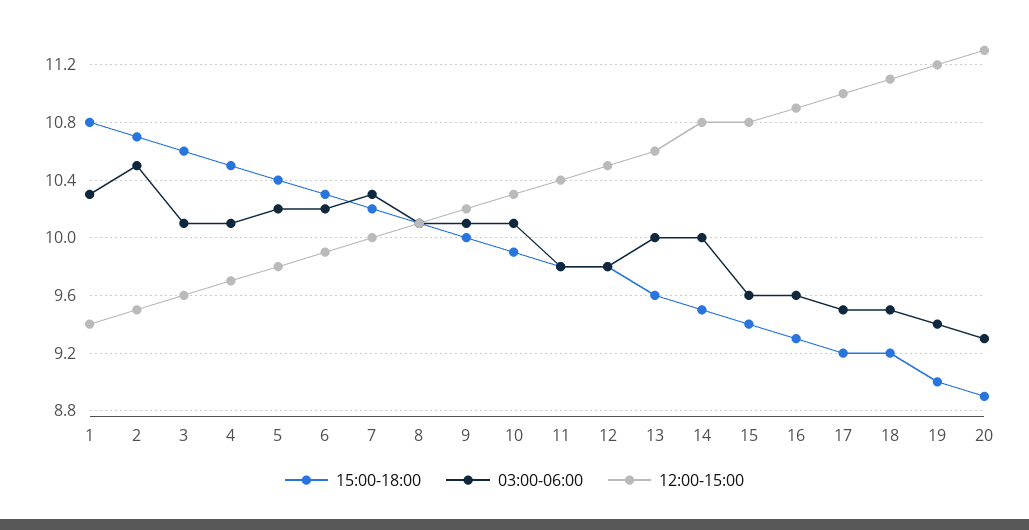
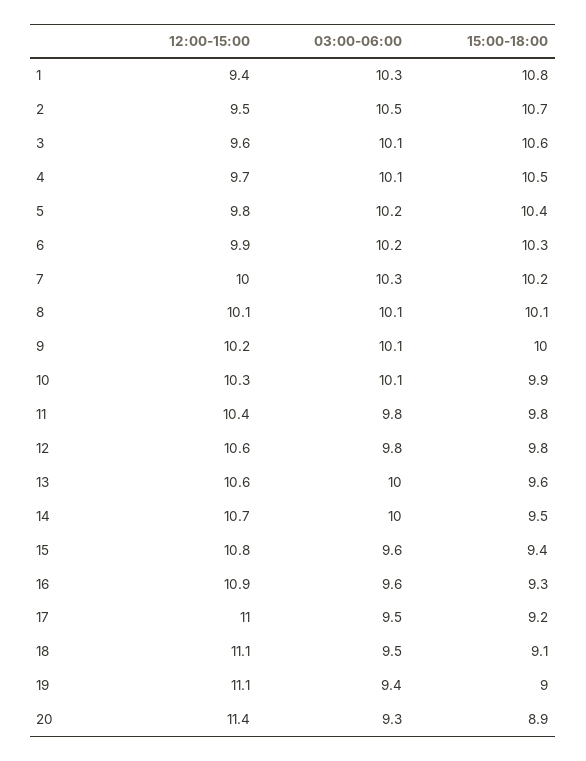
  {
    "15:00-18:00": {
      "1": 10.8,
      "2": 10.7,
      "3": 10.6,
      "4": 10.5,
      "5": 10.4,
      "6": 10.3,
      "7": 10.2,
      "8": 10.1,
      "9": 10,
      "10": 9.9,
      "11": 9.8,
      "12": 9.8,
      "13": 9.6,
      "14": 9.5,
      "15": 9.4,
      "16": 9.3,
      "17": 9.2,
-     "18": 9.2,
+     "18": 9.1,
      "19": 9,
      "20": 8.9
    },
    "03:00-06:00": {
      "1": 10.3,
      "2": 10.5,
      "3": 10.1,
      "4": 10.1,
      "5": 10.2,
      "6": 10.2,
      "7": 10.3,
      "8": 10.1,
      "9": 10.1,
      "10": 10.1,
      "11": 9.8,
      "12": 9.8,
      "13": 10,
      "14": 10,
      "15": 9.6,
      "16": 9.6,
      "17": 9.5,
      "18": 9.5,
      "19": 9.4,
      "20": 9.3
    },
    "12:00-15:00": {
      "1": 9.4,
      "2": 9.5,
      "3": 9.6,
      "4": 9.7,
      "5": 9.8,
      "6": 9.9,
      "7": 10,
      "8": 10.1,
      "9": 10.2,
      "10": 10.3,
      "11": 10.4,
-     "12": 10.5,
+     "12": 10.6,
      "13": 10.6,
-     "14": 10.8,
+     "14": 10.7,
      "15": 10.8,
      "16": 10.9,
      "17": 11,
      "18": 11.1,
-     "19": 11.2,
+     "19": 11.1,
-     "20": 11.3
+     "20": 11.4
    }
  }

